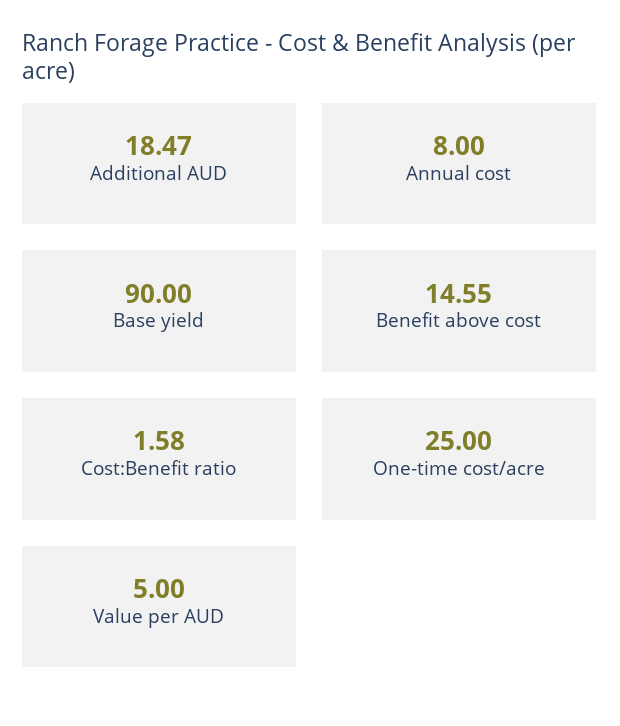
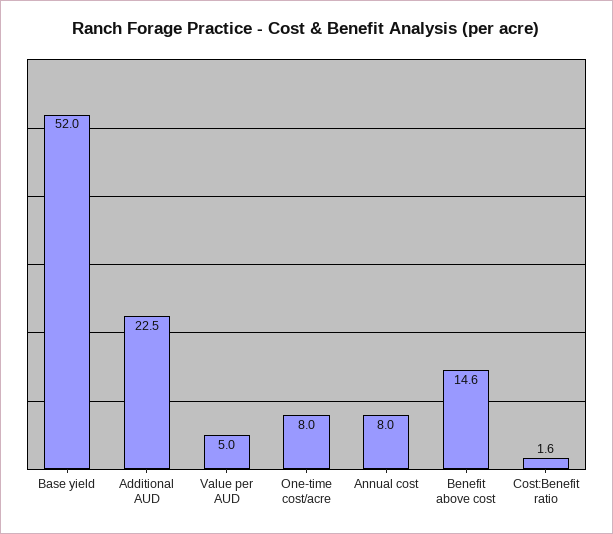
  {
-   "Additional AUD": 18.47,
+   "Additional AUD": 22.5,
    "Annual cost": 8,
-   "Base yield": 90,
+   "Base yield": 52,
    "Benefit above cost": 14.55,
    "Cost:Benefit ratio": 1.58,
-   "One-time cost/acre": 25,
+   "One-time cost/acre": 8,
    "Value per AUD": 5
  }

